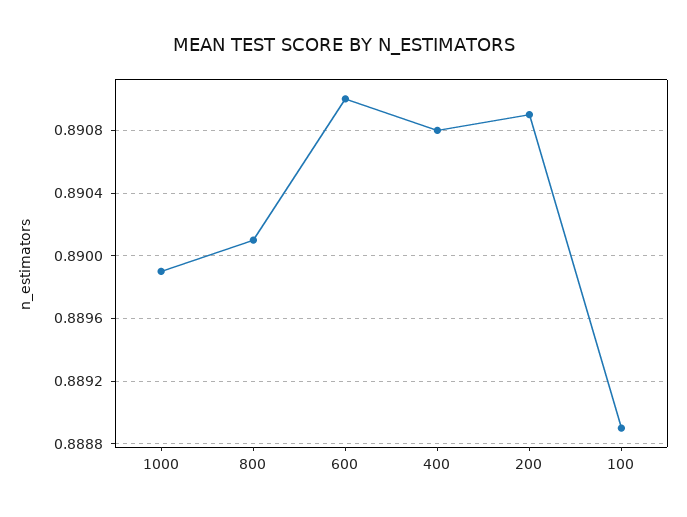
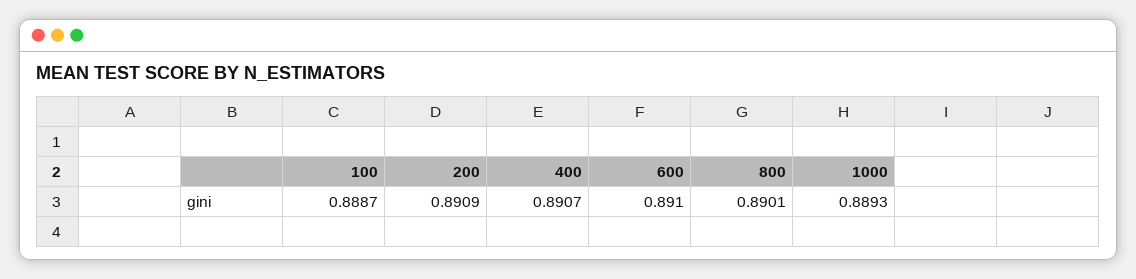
  {
-   "1000": 0.8899,
+   "1000": 0.8893,
    "800": 0.8901,
    "600": 0.891,
-   "400": 0.8908,
+   "400": 0.8907,
    "200": 0.8909,
-   "100": 0.8889
+   "100": 0.8887
  }

